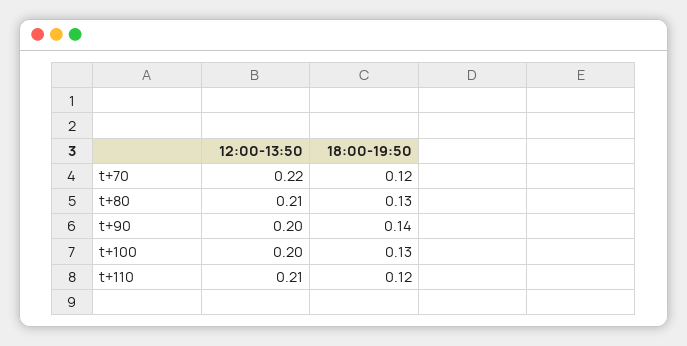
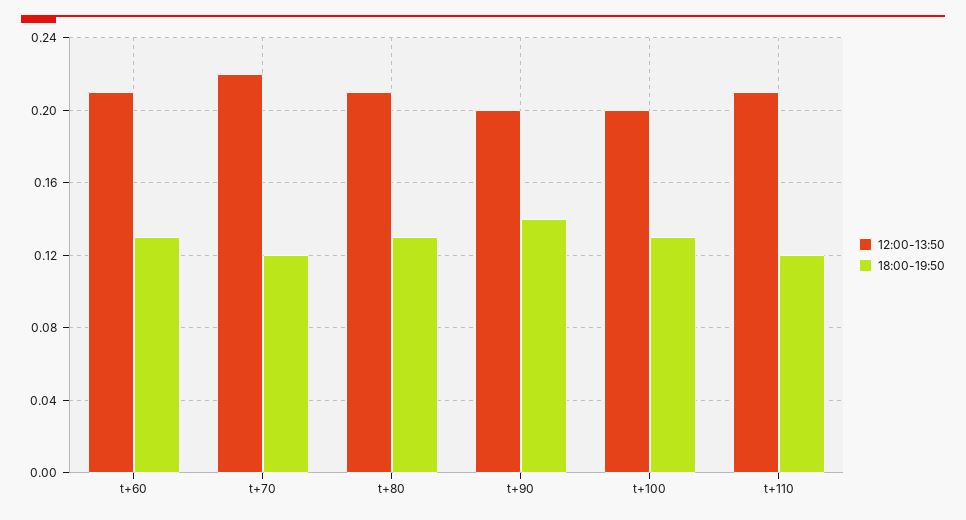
  {
    "12:00-13:50": {
      "t+70": 0.22,
      "t+80": 0.21,
      "t+90": 0.2,
      "t+100": 0.2,
-     "t+110": 0.21
+     "t+110": 0.21,
+     "t+60": 0.21
    },
    "18:00-19:50": {
      "t+70": 0.12,
      "t+80": 0.13,
      "t+90": 0.14,
      "t+100": 0.13,
-     "t+110": 0.12
+     "t+110": 0.12,
+     "t+60": 0.13
    }
  }

